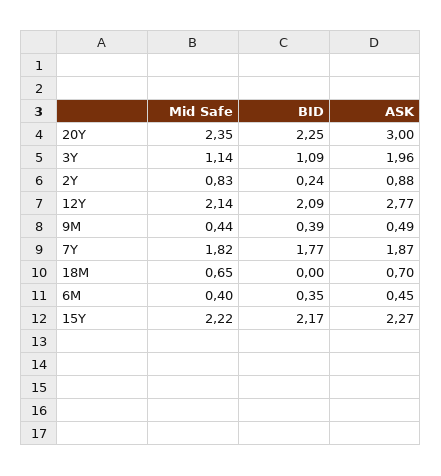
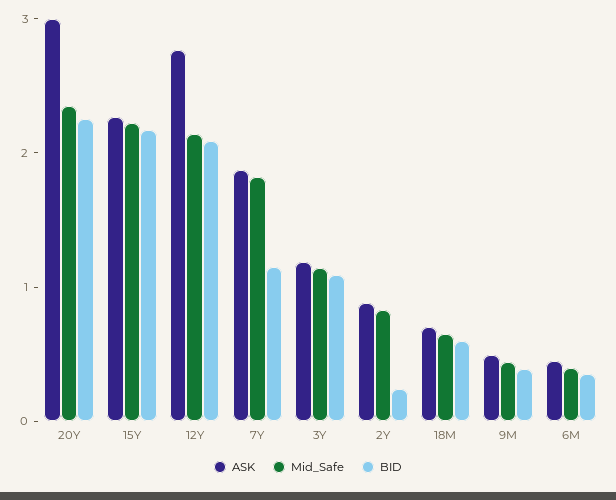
  {
    "Mid Safe": {
      "20Y": 2.35,
      "3Y": 1.14,
      "2Y": 0.83,
      "12Y": 2.14,
      "9M": 0.44,
      "7Y": 1.82,
      "18M": 0.65,
      "6M": 0.4,
      "15Y": 2.22
    },
    "BID": {
      "20Y": 2.25,
      "3Y": 1.09,
      "2Y": 0.24,
      "12Y": 2.09,
      "9M": 0.39,
-     "7Y": 1.77,
+     "7Y": 1.2,
-     "18M": 0,
+     "18M": 0.6,
      "6M": 0.35,
      "15Y": 2.17
    },
    "ASK": {
      "20Y": 3,
-     "3Y": 1.96,
+     "3Y": 1.2,
      "2Y": 0.88,
      "12Y": 2.77,
      "9M": 0.49,
      "7Y": 1.87,
      "18M": 0.7,
      "6M": 0.45,
      "15Y": 2.27
    }
  }

